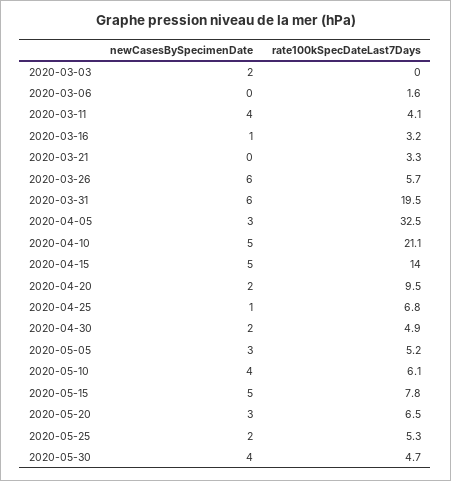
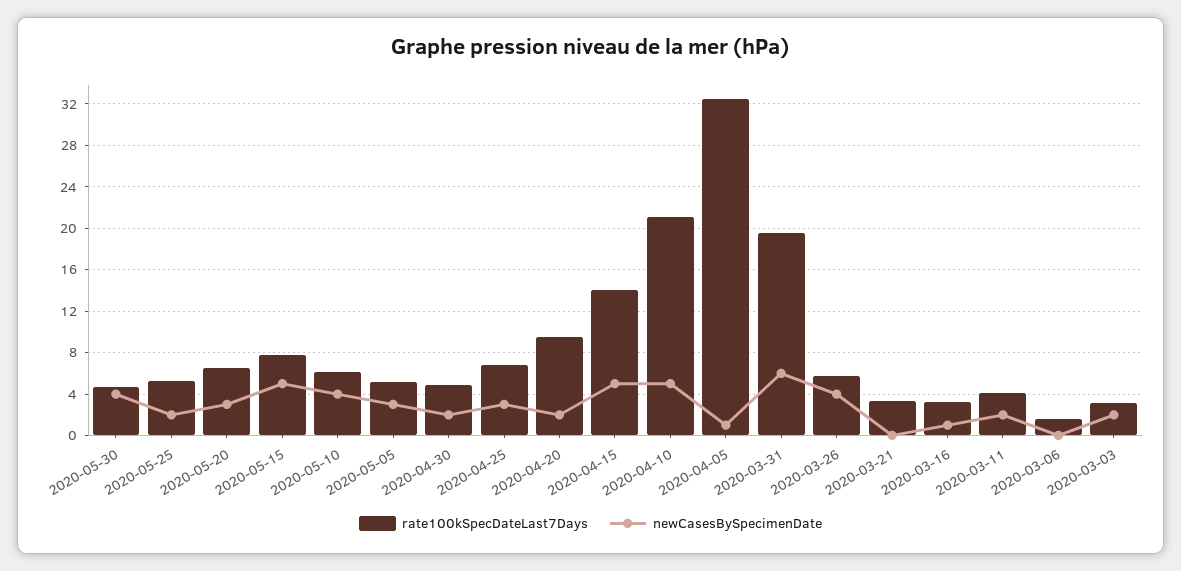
  {
    "newCasesBySpecimenDate": {
      "2020-03-03": 2,
      "2020-03-06": 0,
-     "2020-03-11": 4,
+     "2020-03-11": 2,
      "2020-03-16": 1,
      "2020-03-21": 0,
-     "2020-03-26": 6,
+     "2020-03-26": 4,
      "2020-03-31": 6,
-     "2020-04-05": 3,
+     "2020-04-05": 1,
      "2020-04-10": 5,
      "2020-04-15": 5,
      "2020-04-20": 2,
-     "2020-04-25": 1,
+     "2020-04-25": 3,
      "2020-04-30": 2,
      "2020-05-05": 3,
      "2020-05-10": 4,
      "2020-05-15": 5,
      "2020-05-20": 3,
      "2020-05-25": 2,
      "2020-05-30": 4
    },
    "rate100kSpecDateLast7Days": {
-     "2020-03-03": 0,
+     "2020-03-03": 3,
      "2020-03-06": 1.6,
      "2020-03-11": 4.1,
      "2020-03-16": 3.2,
      "2020-03-21": 3.3,
      "2020-03-26": 5.7,
      "2020-03-31": 19.5,
      "2020-04-05": 32.5,
      "2020-04-10": 21.1,
      "2020-04-15": 14,
      "2020-04-20": 9.5,
      "2020-04-25": 6.8,
      "2020-04-30": 4.9,
      "2020-05-05": 5.2,
      "2020-05-10": 6.1,
      "2020-05-15": 7.8,
      "2020-05-20": 6.5,
      "2020-05-25": 5.3,
      "2020-05-30": 4.7
    }
  }

